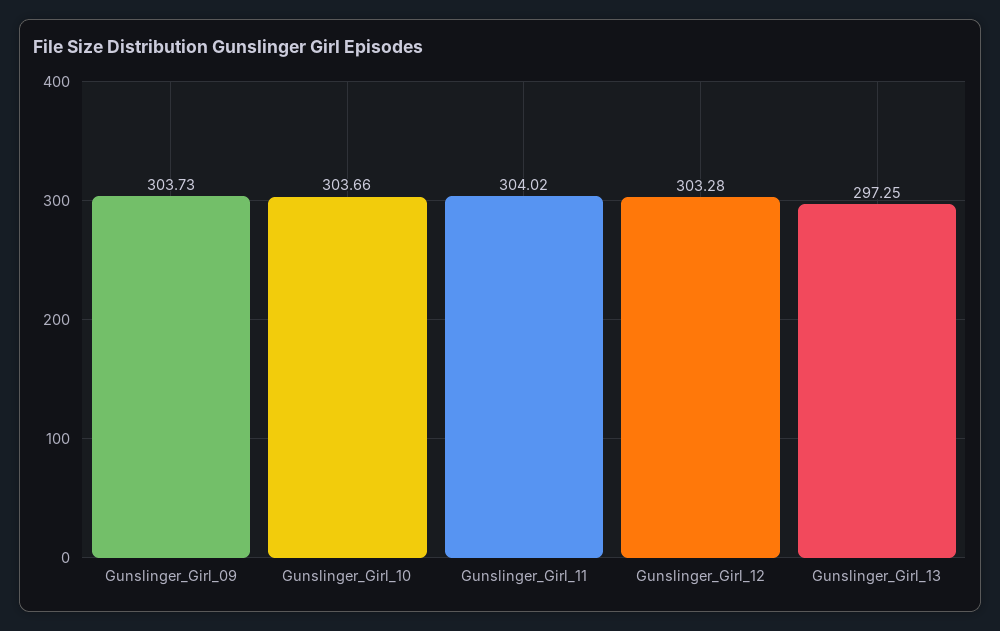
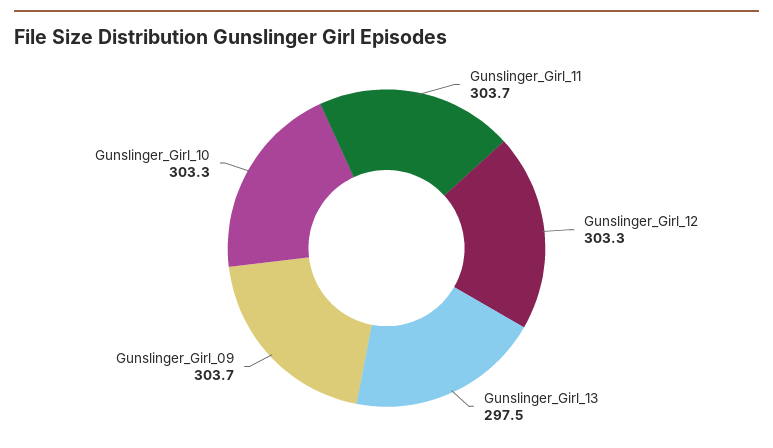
  {
    "Gunslinger_Girl_09": 303.73,
-   "Gunslinger_Girl_10": 303.66,
+   "Gunslinger_Girl_10": 303.3,
-   "Gunslinger_Girl_11": 304.02,
+   "Gunslinger_Girl_11": 303.7,
    "Gunslinger_Girl_12": 303.28,
-   "Gunslinger_Girl_13": 297.25
+   "Gunslinger_Girl_13": 297.5
  }

